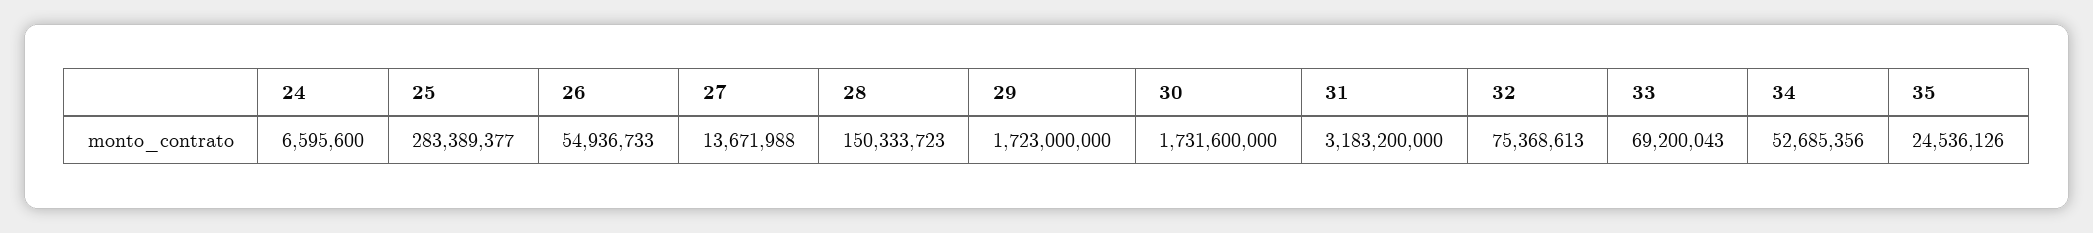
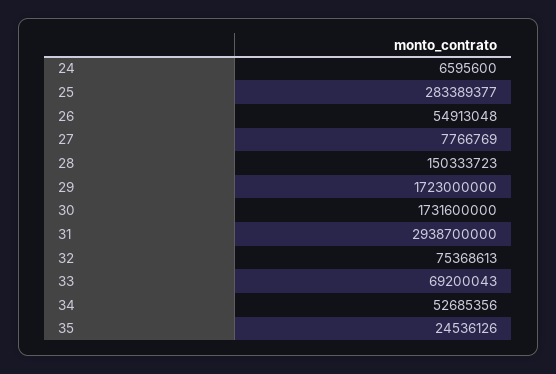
  {
    "24": 6595600,
    "25": 283389377,
-   "26": 54936733,
+   "26": 54913048,
-   "27": 13671988,
+   "27": 7766769,
    "28": 150333723,
    "29": 1723000000,
    "30": 1731600000,
-   "31": 3183200000,
+   "31": 2938700000,
    "32": 75368613,
    "33": 69200043,
    "34": 52685356,
    "35": 24536126
  }

